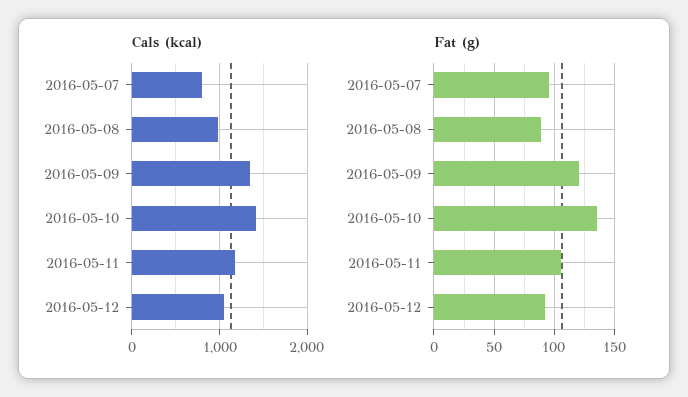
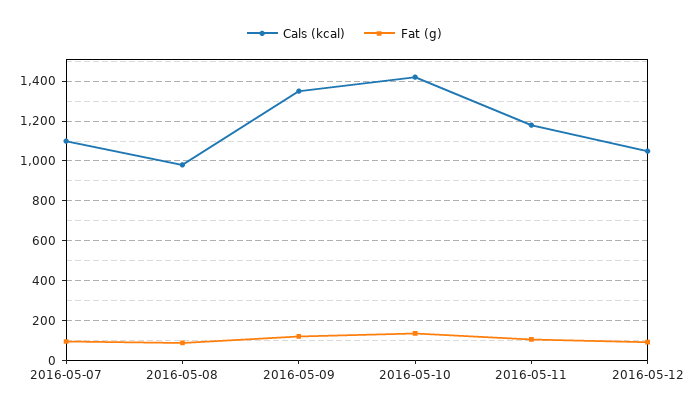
  {
    "Cals (kcal)": {
-     "2016-05-07": 800,
+     "2016-05-07": 1100,
      "2016-05-08": 1000,
      "2016-05-09": 1350,
      "2016-05-10": 1400,
      "2016-05-11": 1200,
      "2016-05-12": 1050
    },
    "Fat (g)": {
      "2016-05-07": 95,
      "2016-05-08": 90,
      "2016-05-09": 120,
      "2016-05-10": 135,
      "2016-05-11": 105,
      "2016-05-12": 90
    }
  }

